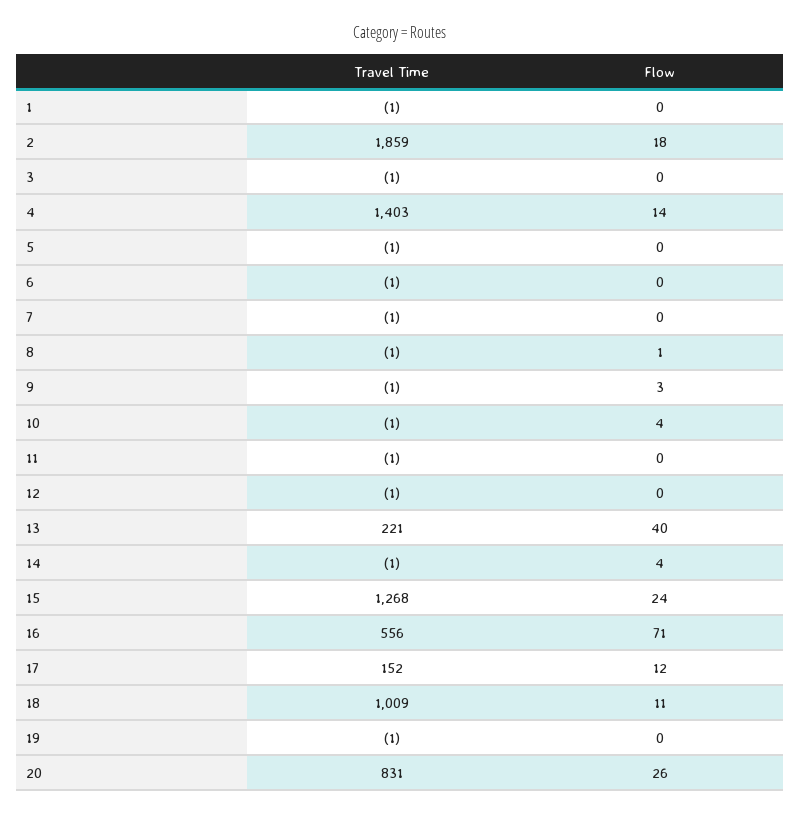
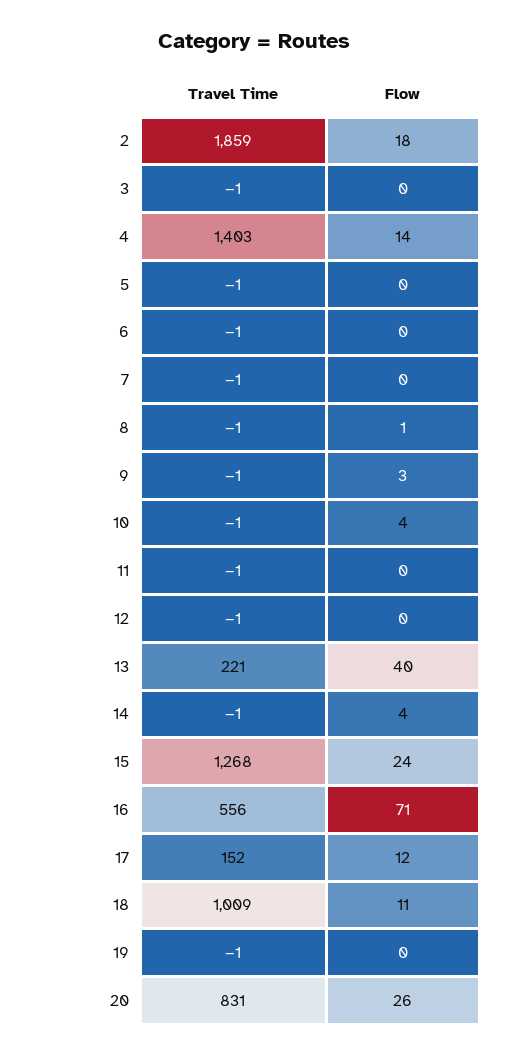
  {
    "Travel Time": {
-     "1": -1,
      "2": 1859,
      "3": -1,
      "4": 1403,
      "5": -1,
      "6": -1,
      "7": -1,
      "8": -1,
      "9": -1,
      "10": -1,
      "11": -1,
      "12": -1,
      "13": 221,
      "14": -1,
      "15": 1268,
      "16": 556,
      "17": 152,
      "18": 1009,
      "19": -1,
      "20": 831
    },
    "Flow": {
-     "1": 0,
      "2": 18,
      "3": 0,
      "4": 14,
      "5": 0,
      "6": 0,
      "7": 0,
      "8": 1,
      "9": 3,
      "10": 4,
      "11": 0,
      "12": 0,
      "13": 40,
      "14": 4,
      "15": 24,
      "16": 71,
      "17": 12,
      "18": 11,
      "19": 0,
      "20": 26
    }
  }

